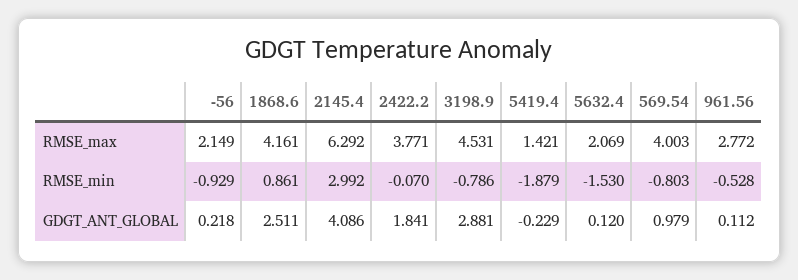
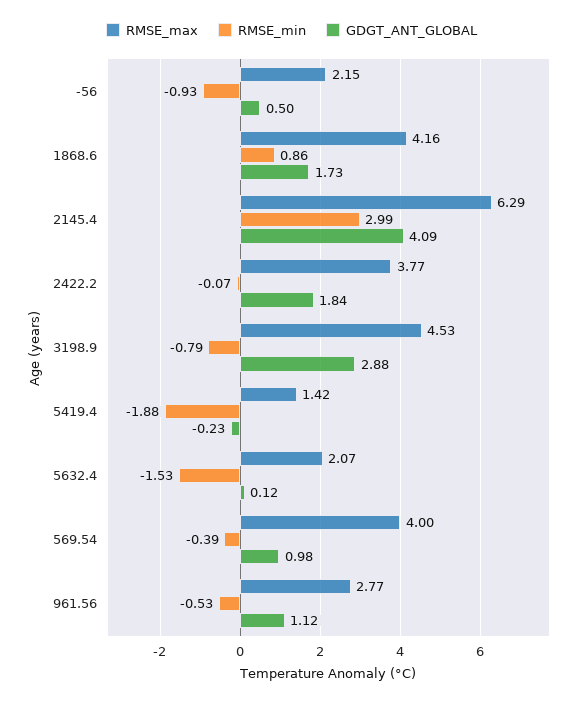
  {
    "RMSE_max": {
      "-56": 2.149,
      "1868.6": 4.161,
      "2145.4": 6.292,
      "2422.2": 3.771,
      "3198.9": 4.531,
      "5419.4": 1.421,
      "5632.4": 2.069,
      "569.54": 4.003,
      "961.56": 2.772
    },
    "RMSE_min": {
      "-56": -0.929,
      "1868.6": 0.861,
      "2145.4": 2.992,
      "2422.2": -0.07,
      "3198.9": -0.786,
      "5419.4": -1.879,
      "5632.4": -1.53,
-     "569.54": -0.803,
+     "569.54": -0.39,
      "961.56": -0.528
    },
    "GDGT_ANT_GLOBAL": {
-     "-56": 0.218,
+     "-56": 0.5,
-     "1868.6": 2.511,
+     "1868.6": 1.73,
      "2145.4": 4.086,
      "2422.2": 1.841,
      "3198.9": 2.881,
      "5419.4": -0.229,
      "5632.4": 0.12,
      "569.54": 0.979,
-     "961.56": 0.112
+     "961.56": 1.12
    }
  }

